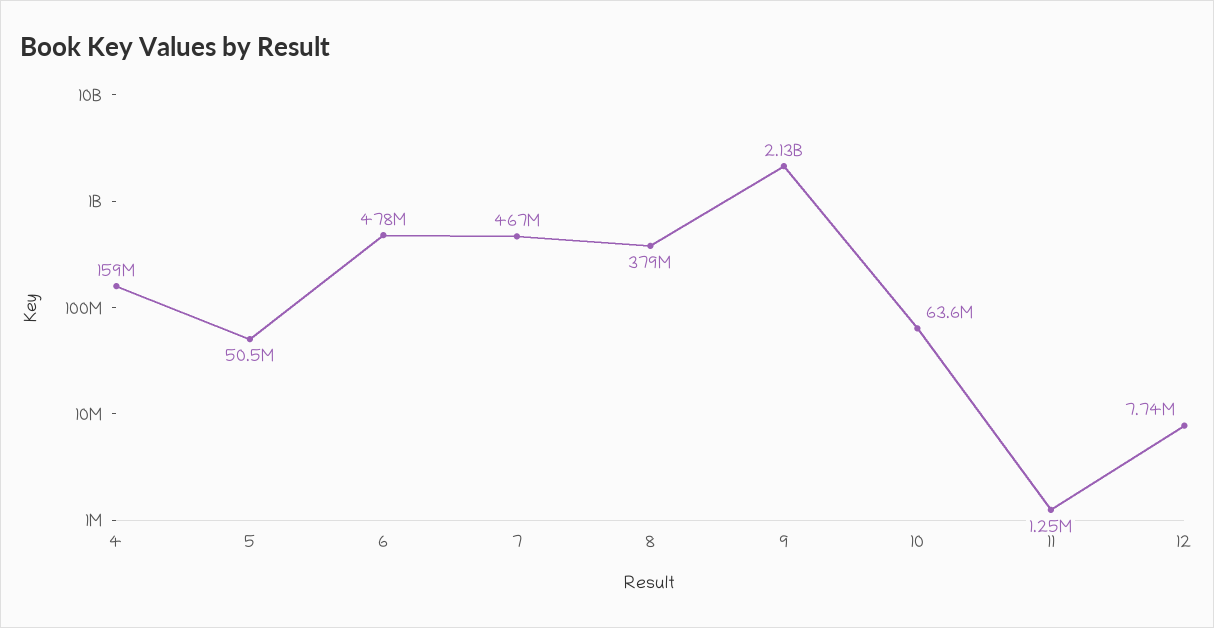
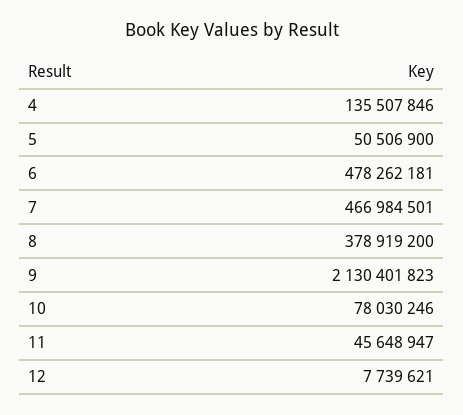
  {
-   "4": 159000000,
+   "4": 135507846,
    "5": 50506900,
    "6": 478262181,
    "7": 466984501,
    "8": 378919200,
    "9": 2130401823,
-   "10": 63600000,
+   "10": 78030246,
-   "11": 1250000,
+   "11": 45648947,
    "12": 7739621
  }

